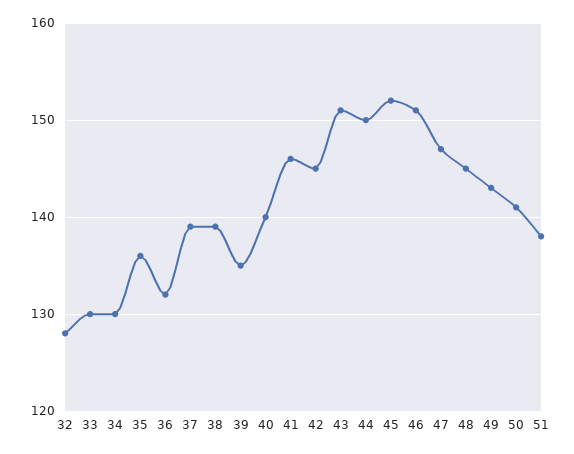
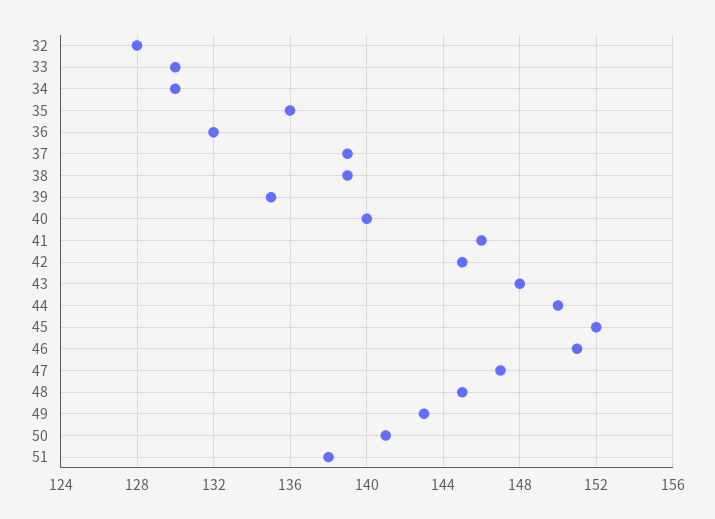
  {
    "32": 128,
    "33": 130,
    "34": 130,
    "35": 136,
    "36": 132,
    "37": 139,
    "38": 139,
    "39": 135,
    "40": 140,
    "41": 146,
    "42": 145,
-   "43": 151,
+   "43": 148,
    "44": 150,
    "45": 152,
    "46": 151,
    "47": 147,
    "48": 145,
    "49": 143,
    "50": 141,
    "51": 138
  }

